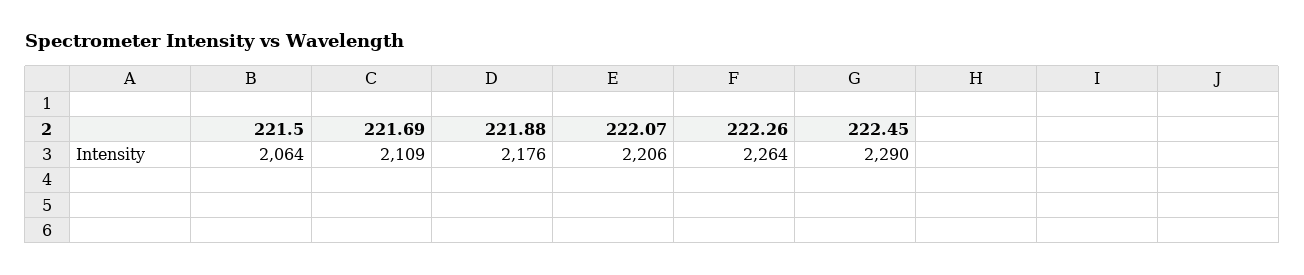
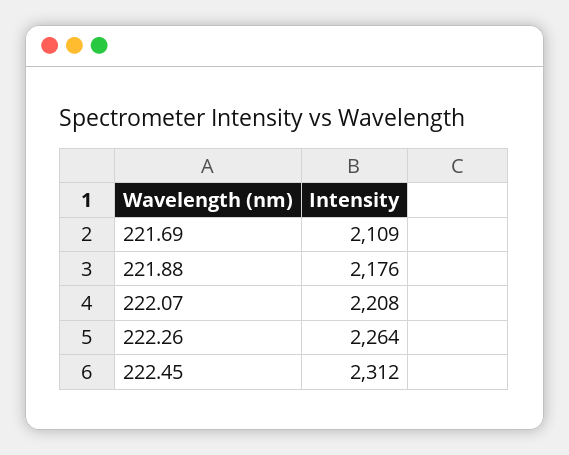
  {
-   "221.5": 2064,
    "221.69": 2109,
    "221.88": 2176,
-   "222.07": 2206,
+   "222.07": 2208,
    "222.26": 2264,
-   "222.45": 2290
+   "222.45": 2312
  }

